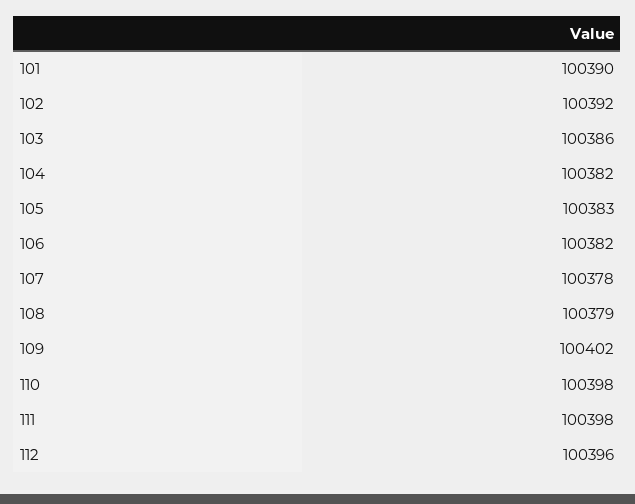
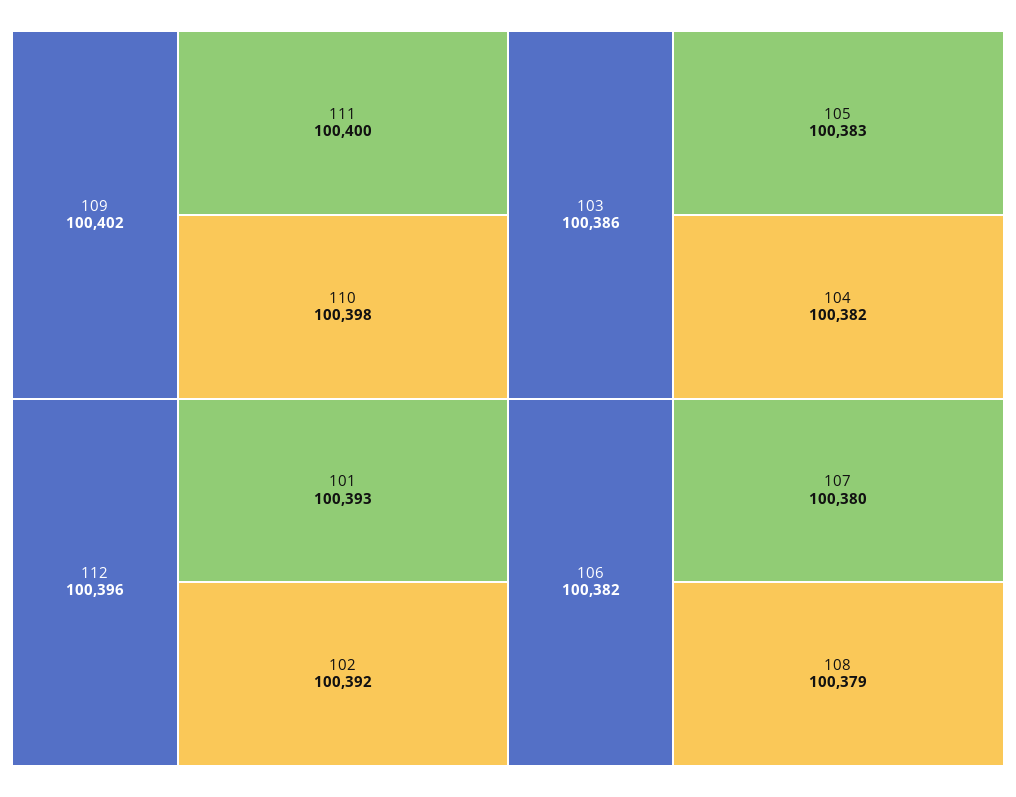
  {
-   "101": 100390,
+   "101": 100393,
    "102": 100392,
    "103": 100386,
    "104": 100382,
    "105": 100383,
    "106": 100382,
-   "107": 100378,
+   "107": 100380,
    "108": 100379,
    "109": 100402,
    "110": 100398,
-   "111": 100398,
+   "111": 100400,
    "112": 100396
  }

